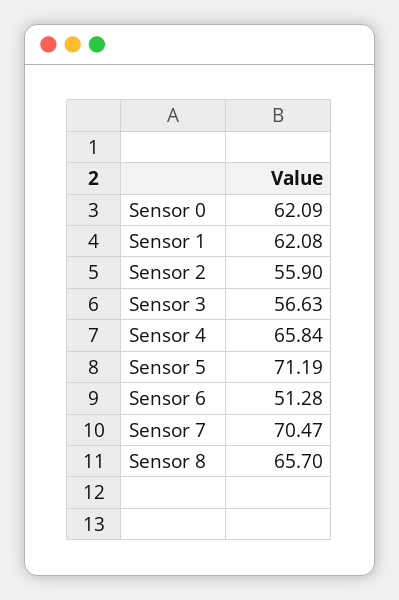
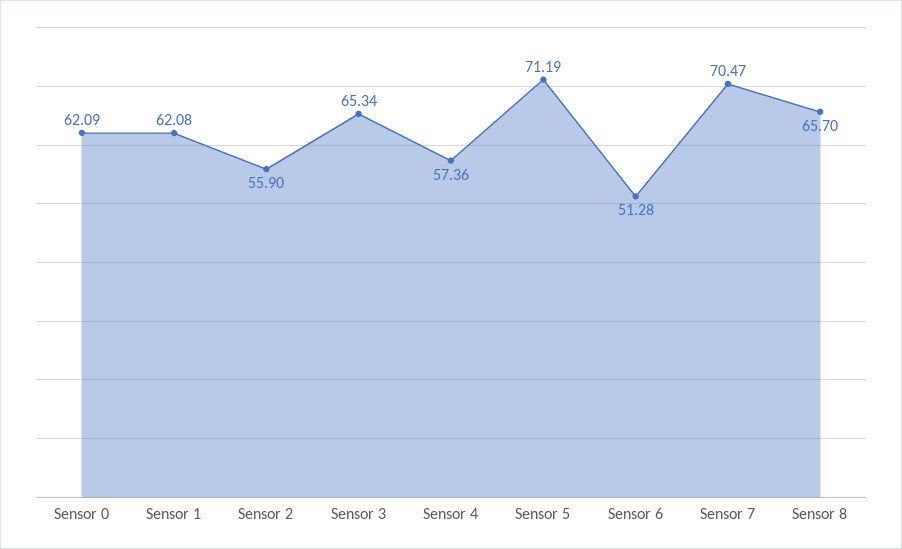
  {
    "Sensor 0": 62.09,
    "Sensor 1": 62.08,
    "Sensor 2": 55.9,
-   "Sensor 3": 56.63,
+   "Sensor 3": 65.34,
-   "Sensor 4": 65.84,
+   "Sensor 4": 57.36,
    "Sensor 5": 71.19,
    "Sensor 6": 51.28,
    "Sensor 7": 70.47,
    "Sensor 8": 65.7
  }

